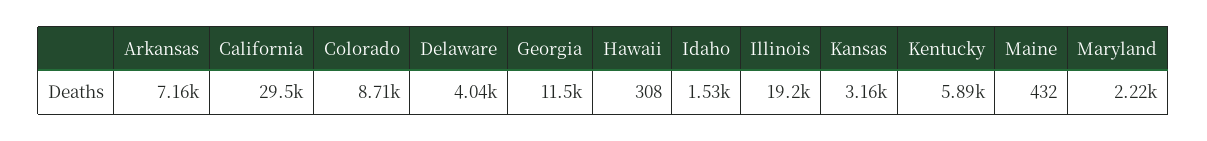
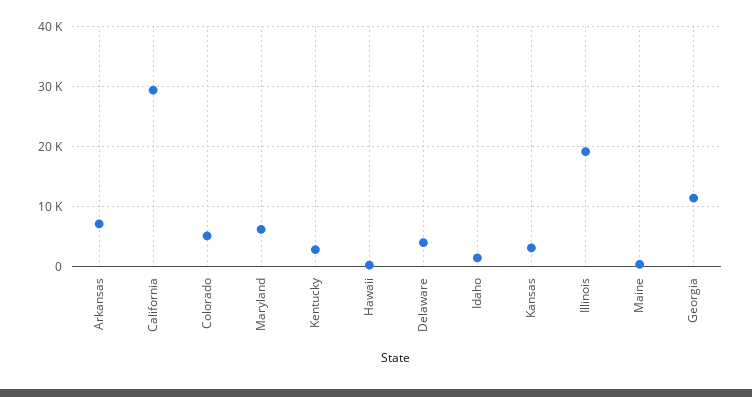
  {
    "Arkansas": 7160,
    "California": 29500,
-   "Colorado": 8710,
+   "Colorado": 5000,
    "Delaware": 4040,
    "Georgia": 11500,
    "Hawaii": 308,
    "Idaho": 1530,
    "Illinois": 19200,
    "Kansas": 3160,
-   "Kentucky": 5890,
+   "Kentucky": 3000,
    "Maine": 432,
-   "Maryland": 2220
+   "Maryland": 6000
  }

